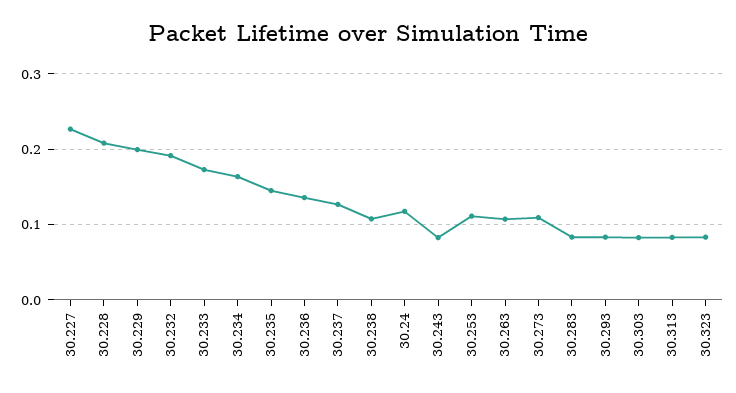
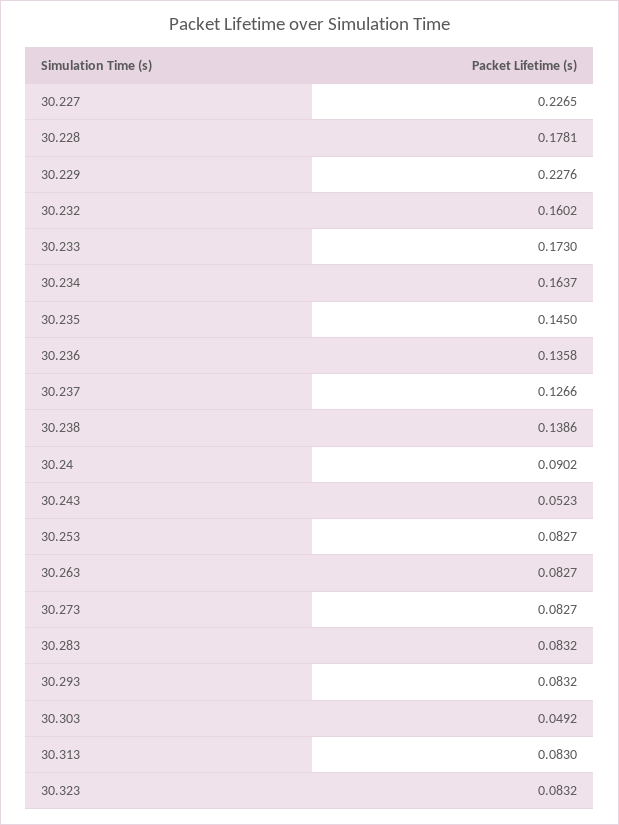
  {
    "30.227": 0.2265,
-   "30.228": 0.21,
+   "30.228": 0.1781,
-   "30.229": 0.2,
+   "30.229": 0.2276,
-   "30.232": 0.19,
+   "30.232": 0.1602,
    "30.233": 0.173,
    "30.234": 0.1637,
    "30.235": 0.145,
    "30.236": 0.1358,
    "30.237": 0.1266,
-   "30.238": 0.11,
+   "30.238": 0.1386,
-   "30.24": 0.12,
+   "30.24": 0.0902,
-   "30.243": 0.08,
+   "30.243": 0.0523,
-   "30.253": 0.11,
+   "30.253": 0.0827,
-   "30.263": 0.11,
+   "30.263": 0.0827,
-   "30.273": 0.11,
+   "30.273": 0.0827,
    "30.283": 0.0832,
    "30.293": 0.0832,
-   "30.303": 0.08,
+   "30.303": 0.0492,
    "30.313": 0.083,
    "30.323": 0.0832
  }

